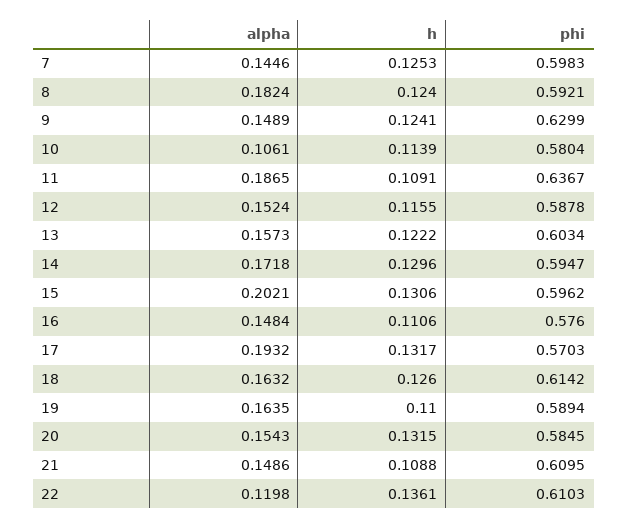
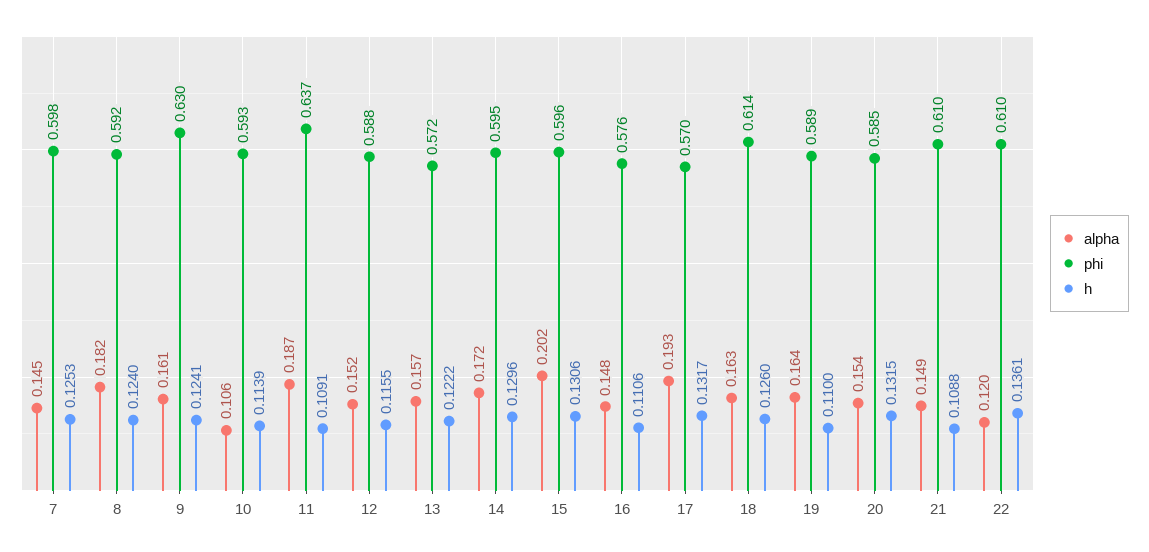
  {
    "alpha": {
      "7": 0.1446,
      "8": 0.1824,
-     "9": 0.1489,
+     "9": 0.161,
      "10": 0.1061,
      "11": 0.1865,
      "12": 0.1524,
      "13": 0.1573,
      "14": 0.1718,
      "15": 0.2021,
      "16": 0.1484,
      "17": 0.1932,
      "18": 0.1632,
      "19": 0.1635,
      "20": 0.1543,
      "21": 0.1486,
      "22": 0.1198
    },
    "h": {
      "7": 0.1253,
      "8": 0.124,
      "9": 0.1241,
      "10": 0.1139,
      "11": 0.1091,
      "12": 0.1155,
      "13": 0.1222,
      "14": 0.1296,
      "15": 0.1306,
      "16": 0.1106,
      "17": 0.1317,
      "18": 0.126,
      "19": 0.11,
      "20": 0.1315,
      "21": 0.1088,
      "22": 0.1361
    },
    "phi": {
      "7": 0.5983,
      "8": 0.5921,
      "9": 0.6299,
-     "10": 0.5804,
+     "10": 0.593,
      "11": 0.6367,
      "12": 0.5878,
-     "13": 0.6034,
+     "13": 0.572,
      "14": 0.5947,
      "15": 0.5962,
      "16": 0.576,
      "17": 0.5703,
      "18": 0.6142,
      "19": 0.5894,
      "20": 0.5845,
      "21": 0.6095,
      "22": 0.6103
    }
  }

